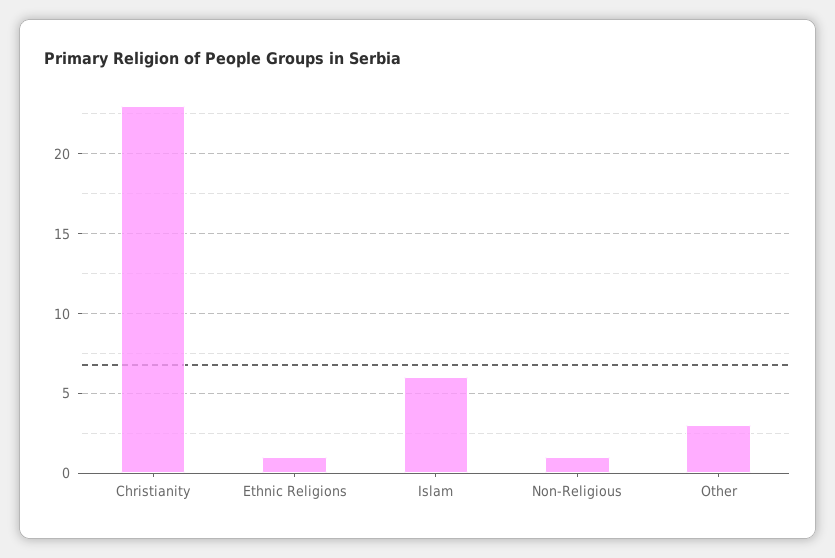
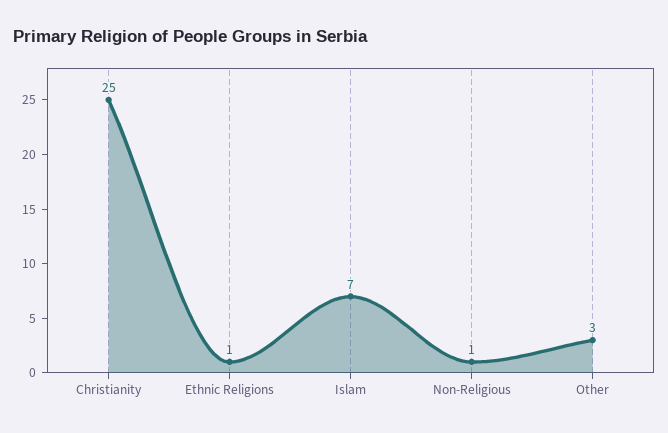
  {
-   "Christianity": 23,
+   "Christianity": 25,
    "Ethnic Religions": 1,
-   "Islam": 6,
+   "Islam": 7,
    "Non-Religious": 1,
    "Other": 3
  }

